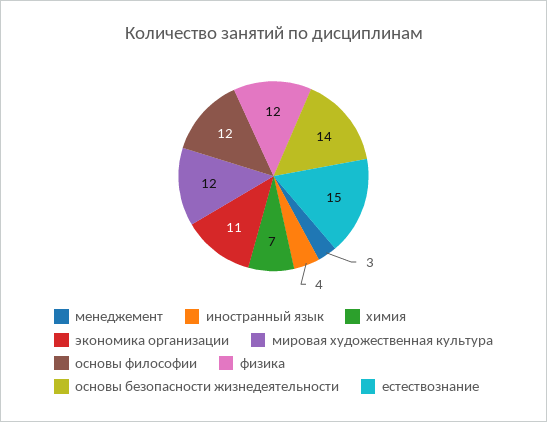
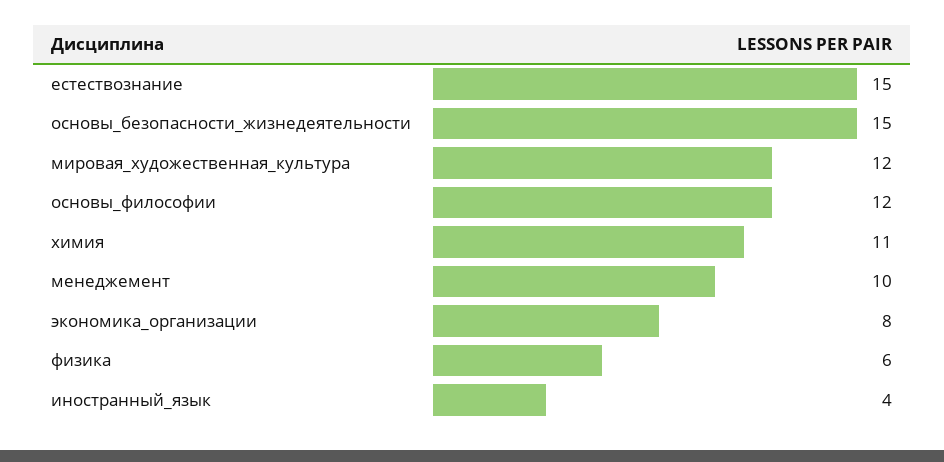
  {
-   "менеджемент": 3,
+   "менеджемент": 10,
    "иностранный язык": 4,
-   "химия": 7,
+   "химия": 11,
-   "экономика организации": 11,
+   "экономика организации": 8,
    "мировая художественная культура": 12,
    "основы философии": 12,
-   "физика": 12,
+   "физика": 6,
-   "основы безопасности жизнедеятельности": 14,
+   "основы безопасности жизнедеятельности": 15,
    "естествознание": 15
  }

